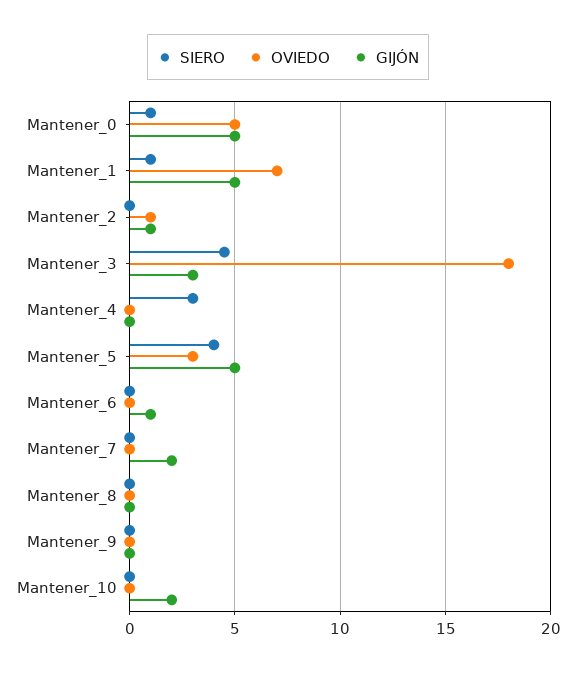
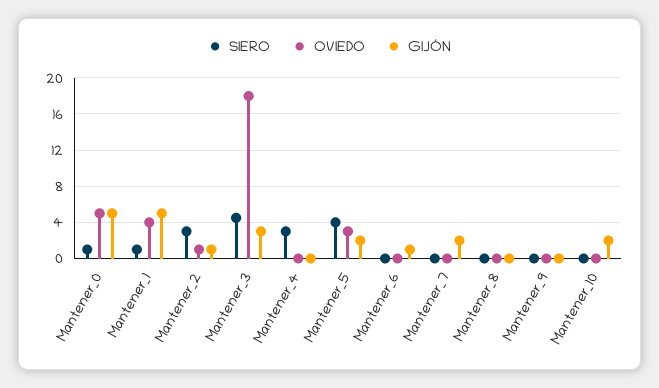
  {
    "SIERO": {
      "Mantener_0": 1,
      "Mantener_1": 1,
-     "Mantener_2": 0,
+     "Mantener_2": 3,
      "Mantener_3": 4.5,
      "Mantener_4": 3,
      "Mantener_5": 4,
      "Mantener_6": 0,
      "Mantener_7": 0,
      "Mantener_8": 0,
      "Mantener_9": 0,
      "Mantener_10": 0
    },
    "OVIEDO": {
      "Mantener_0": 5,
-     "Mantener_1": 7,
+     "Mantener_1": 4,
      "Mantener_2": 1,
      "Mantener_3": 18,
      "Mantener_4": 0,
      "Mantener_5": 3,
      "Mantener_6": 0,
      "Mantener_7": 0,
      "Mantener_8": 0,
      "Mantener_9": 0,
      "Mantener_10": 0
    },
    "GIJÓN": {
      "Mantener_0": 5,
      "Mantener_1": 5,
      "Mantener_2": 1,
      "Mantener_3": 3,
      "Mantener_4": 0,
-     "Mantener_5": 5,
+     "Mantener_5": 2,
      "Mantener_6": 1,
      "Mantener_7": 2,
      "Mantener_8": 0,
      "Mantener_9": 0,
      "Mantener_10": 2
    }
  }

